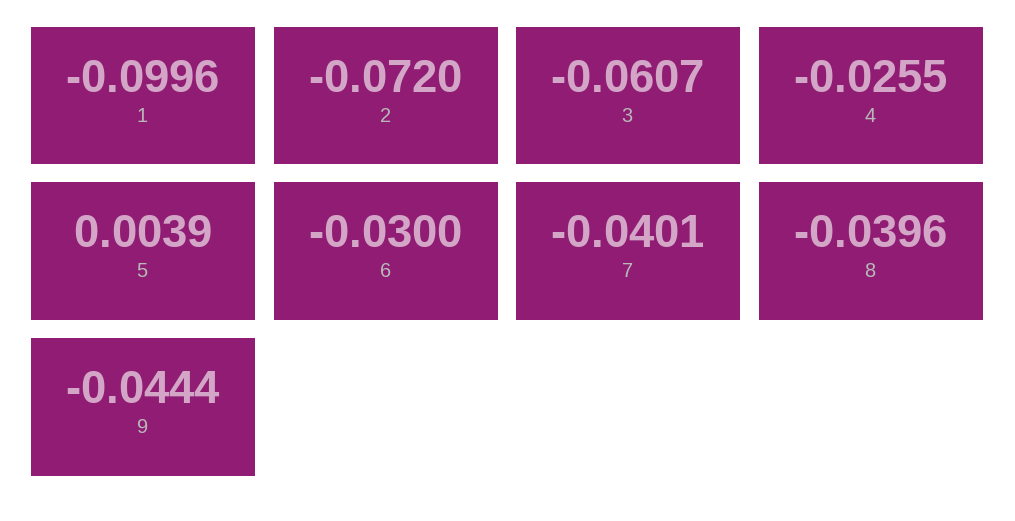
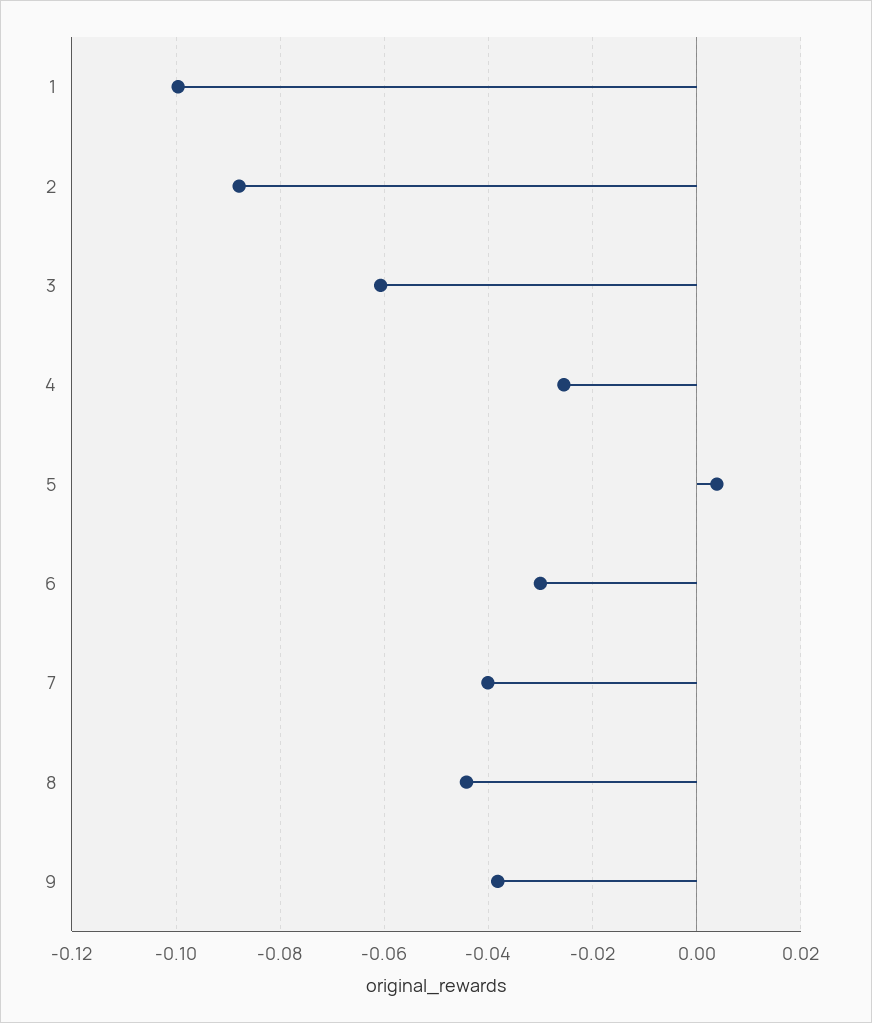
  {
    "1": -0.0996,
-   "2": -0.072,
+   "2": -0.088,
    "3": -0.0607,
    "4": -0.0255,
    "5": 0.0039,
    "6": -0.03,
    "7": -0.0401,
-   "8": -0.0396,
+   "8": -0.044,
-   "9": -0.0444
+   "9": -0.038
  }

